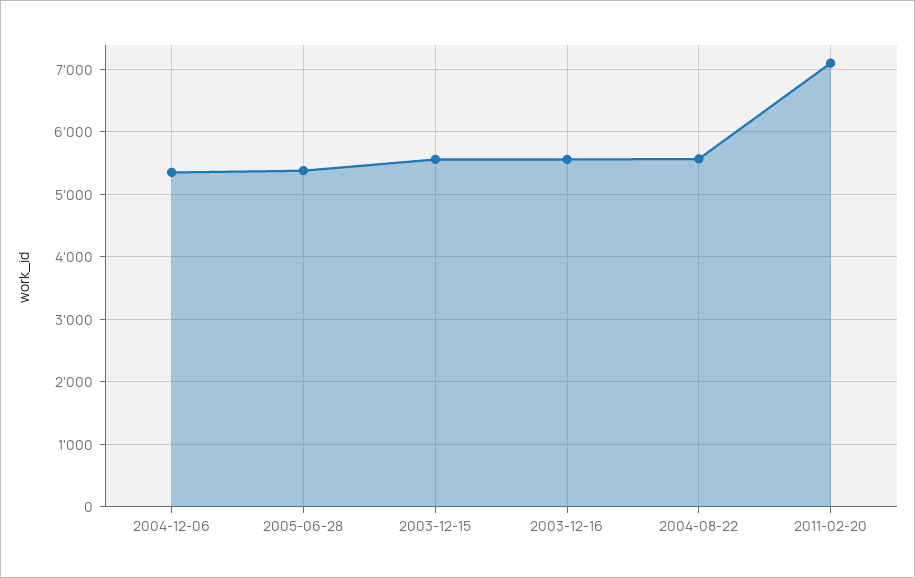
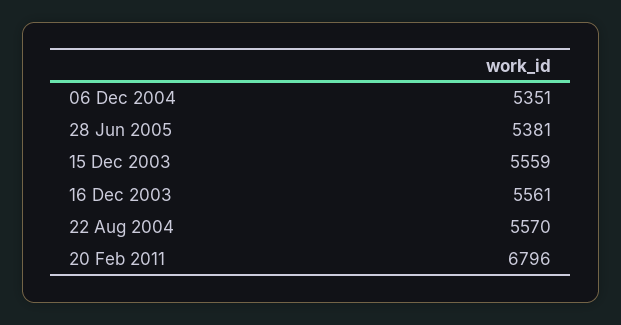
  {
    "2004-12-06": 5351,
    "2005-06-28": 5381,
    "2003-12-15": 5559,
    "2003-12-16": 5561,
    "2004-08-22": 5570,
-   "2011-02-20": 7100
+   "2011-02-20": 6796
  }

